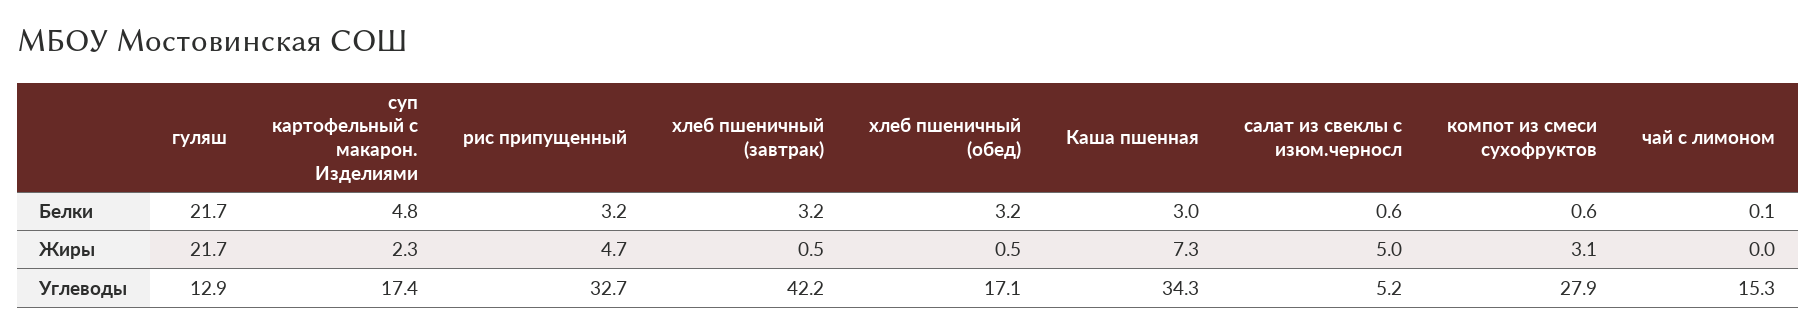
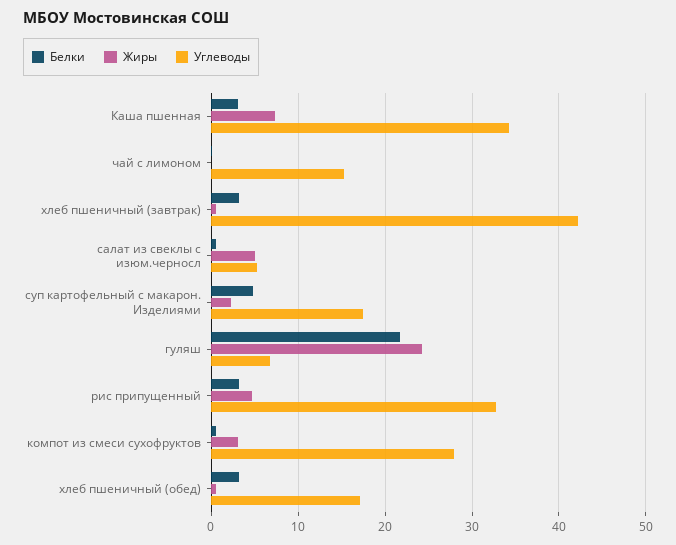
  {
    "Белки": {
      "гуляш": 21.7,
      "суп картофельный с макарон. Изделиями": 4.8,
      "рис припущенный": 3.2,
      "хлеб пшеничный (завтрак)": 3.2,
      "хлеб пшеничный (обед)": 3.2,
      "Каша пшенная": 3,
      "салат из свеклы с изюм.черносл": 0.6,
      "компот из смеси сухофруктов": 0.6,
      "чай с лимоном": 0.1
    },
    "Жиры": {
-     "гуляш": 21.7,
+     "гуляш": 24,
      "суп картофельный с макарон. Изделиями": 2.3,
      "рис припущенный": 4.7,
      "хлеб пшеничный (завтрак)": 0.5,
      "хлеб пшеничный (обед)": 0.5,
      "Каша пшенная": 7.3,
      "салат из свеклы с изюм.черносл": 5,
      "компот из смеси сухофруктов": 3.1,
      "чай с лимоном": 0
    },
    "Углеводы": {
-     "гуляш": 12.9,
+     "гуляш": 7,
      "суп картофельный с макарон. Изделиями": 17.4,
      "рис припущенный": 32.7,
      "хлеб пшеничный (завтрак)": 42.2,
      "хлеб пшеничный (обед)": 17.1,
      "Каша пшенная": 34.3,
      "салат из свеклы с изюм.черносл": 5.2,
      "компот из смеси сухофруктов": 27.9,
      "чай с лимоном": 15.3
    }
  }

